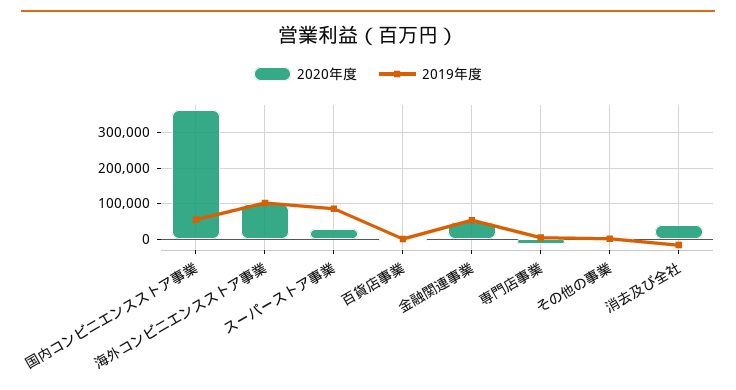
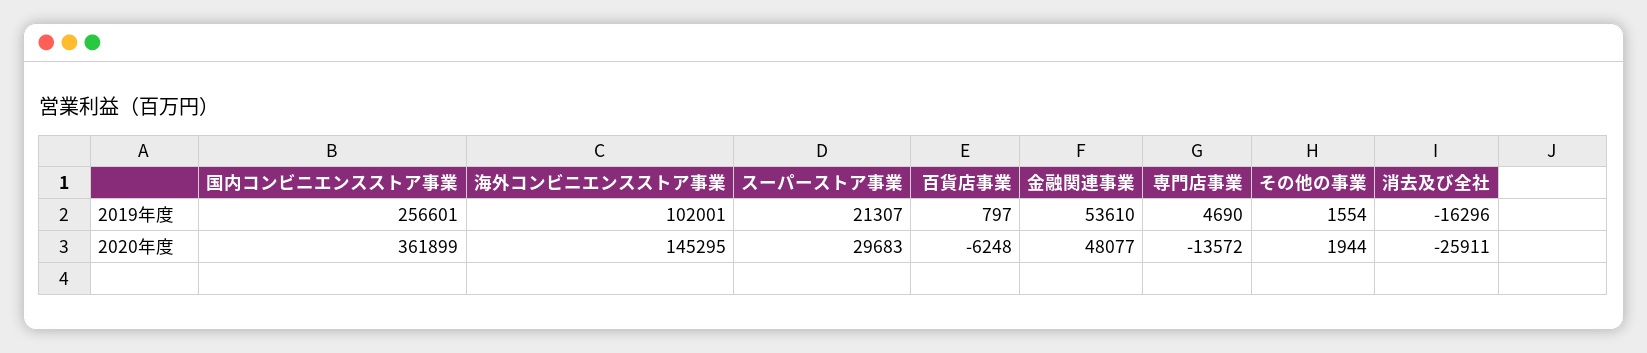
  {
    "2020年度": {
      "国内コンビニエンスストア事業": 361899,
-     "海外コンビニエンスストア事業": 100000,
+     "海外コンビニエンスストア事業": 145295,
      "スーパーストア事業": 29683,
      "百貨店事業": -6248,
      "金融関連事業": 48077,
      "専門店事業": -13572,
      "その他の事業": 1944,
-     "消去及び全社": 40000
+     "消去及び全社": -25911
    },
    "2019年度": {
-     "国内コンビニエンスストア事業": 60000,
+     "国内コンビニエンスストア事業": 256601,
      "海外コンビニエンスストア事業": 102001,
-     "スーパーストア事業": 80000,
+     "スーパーストア事業": 21307,
      "百貨店事業": 797,
      "金融関連事業": 53610,
      "専門店事業": 4690,
      "その他の事業": 1554,
      "消去及び全社": -16296
    }
  }

